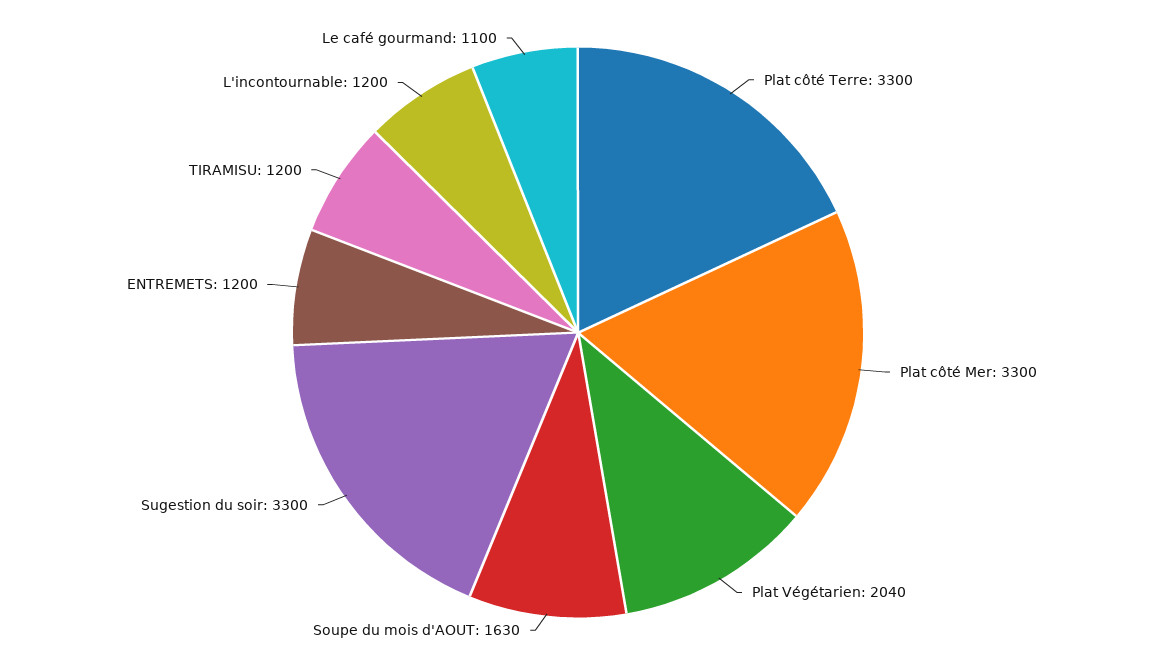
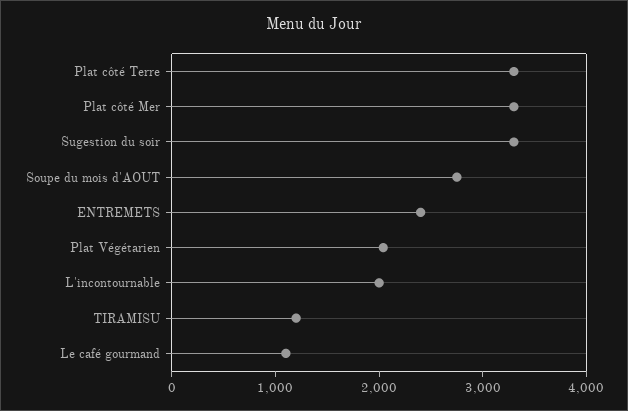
  {
    "Plat côté Terre": 3300,
    "Plat côté Mer": 3300,
    "Plat Végétarien": 2040,
-   "Soupe du mois d'AOUT": 1630,
+   "Soupe du mois d'AOUT": 2800,
    "Sugestion du soir": 3300,
-   "ENTREMETS": 1200,
+   "ENTREMETS": 2400,
    "TIRAMISU": 1200,
-   "L'incontournable": 1200,
+   "L'incontournable": 2000,
    "Le café gourmand": 1100
  }

